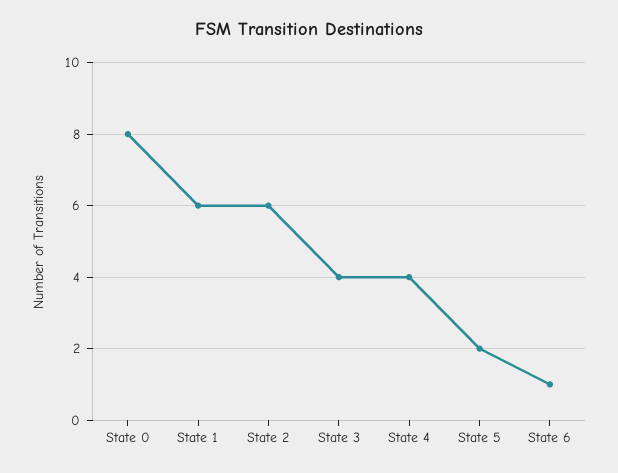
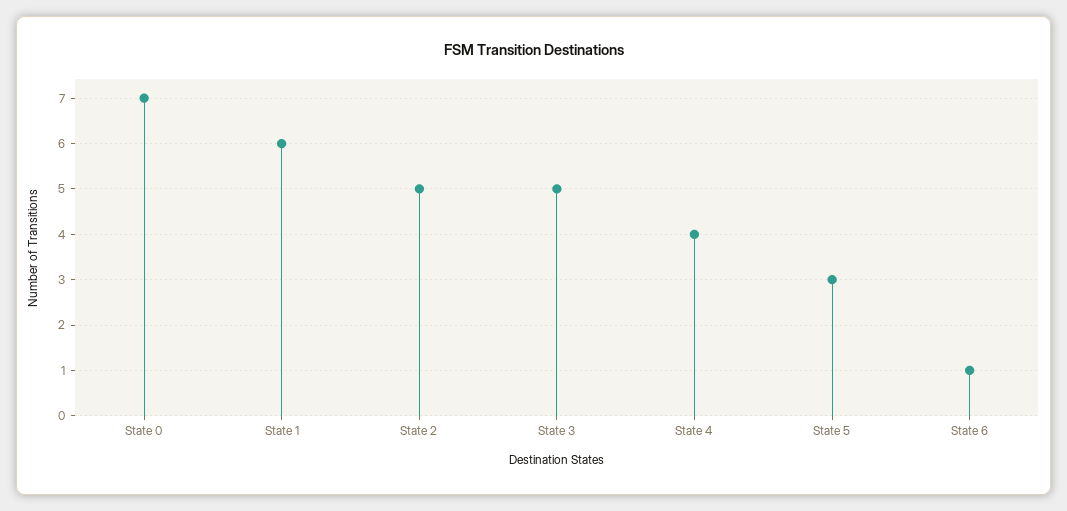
  {
-   "State 0": 8,
+   "State 0": 7,
    "State 1": 6,
-   "State 2": 6,
+   "State 2": 5,
-   "State 3": 4,
+   "State 3": 5,
    "State 4": 4,
-   "State 5": 2,
+   "State 5": 3,
    "State 6": 1
  }

